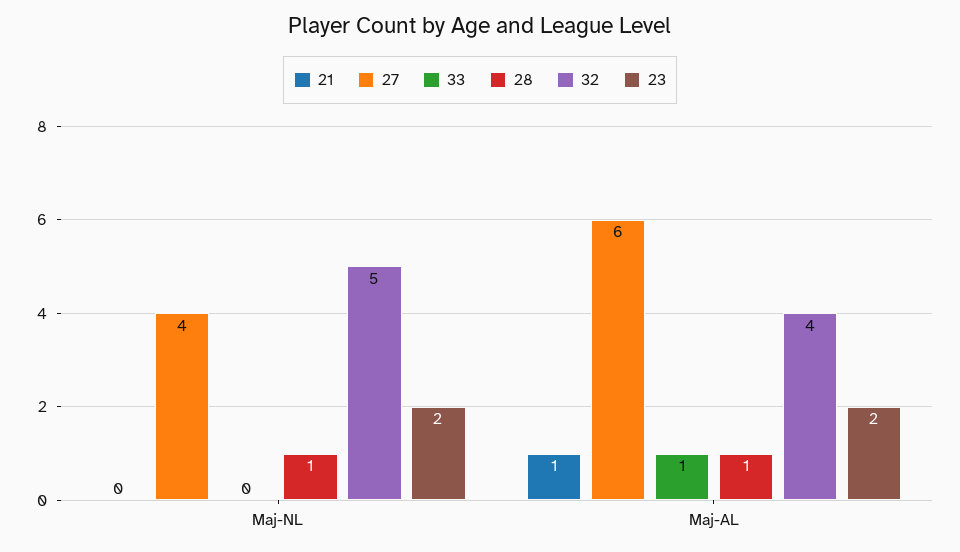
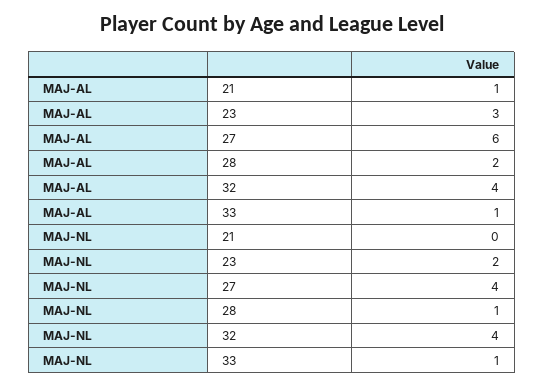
  {
    "21": {
      "Maj-NL": 0,
      "Maj-AL": 1
    },
    "27": {
      "Maj-NL": 4,
      "Maj-AL": 6
    },
    "33": {
-     "Maj-NL": 0,
+     "Maj-NL": 1,
      "Maj-AL": 1
    },
    "28": {
      "Maj-NL": 1,
-     "Maj-AL": 1
+     "Maj-AL": 2
    },
    "32": {
-     "Maj-NL": 5,
+     "Maj-NL": 4,
      "Maj-AL": 4
    },
    "23": {
      "Maj-NL": 2,
-     "Maj-AL": 2
+     "Maj-AL": 3
    }
  }

